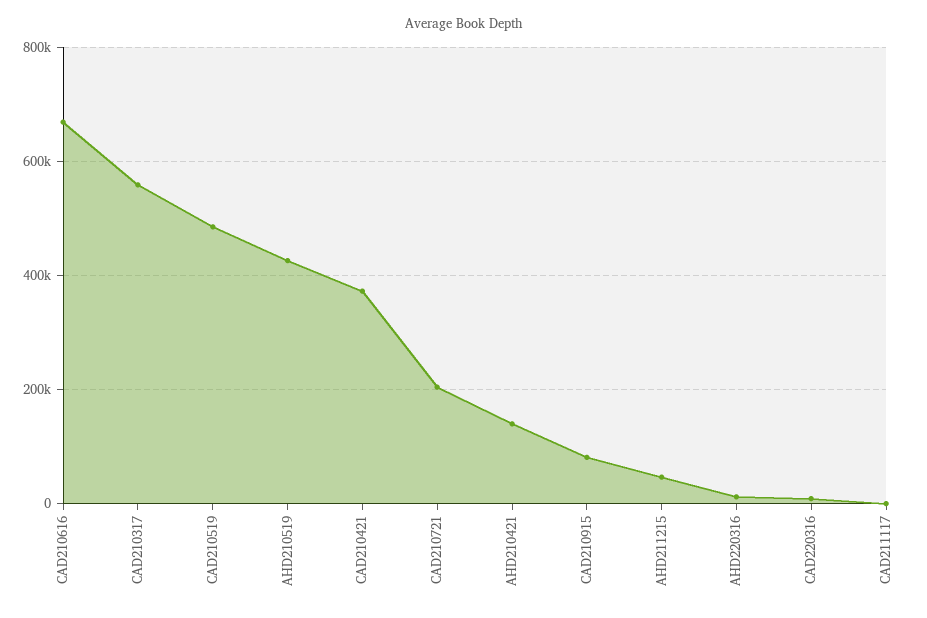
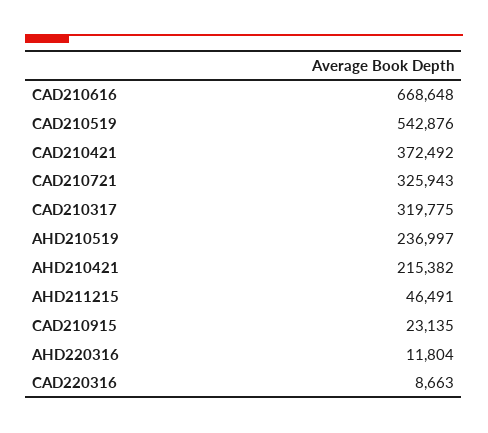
  {
    "CAD210616": 668648,
-   "CAD210317": 560000,
+   "CAD210317": 319775,
-   "CAD210519": 480000,
+   "CAD210519": 542876,
-   "AHD210519": 420000,
+   "AHD210519": 236997,
    "CAD210421": 372492,
-   "CAD210721": 200000,
+   "CAD210721": 325943,
-   "AHD210421": 140000,
+   "AHD210421": 215382,
-   "CAD210915": 80000,
+   "CAD210915": 23135,
    "AHD211215": 46491,
    "AHD220316": 11804,
-   "CAD220316": 8663,
+   "CAD220316": 8663
-   "CAD211117": 0
  }

